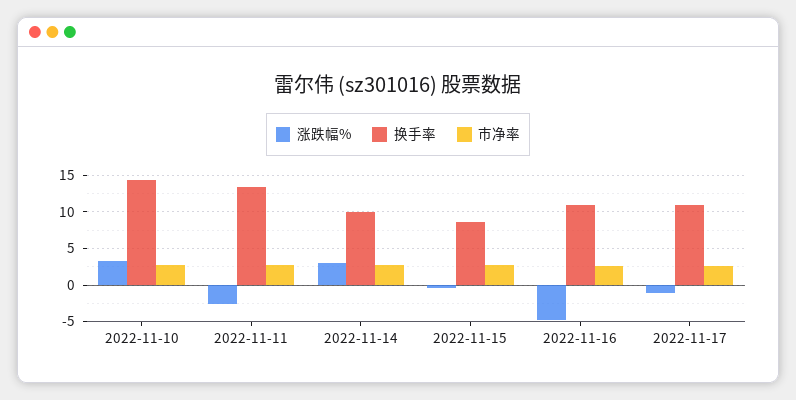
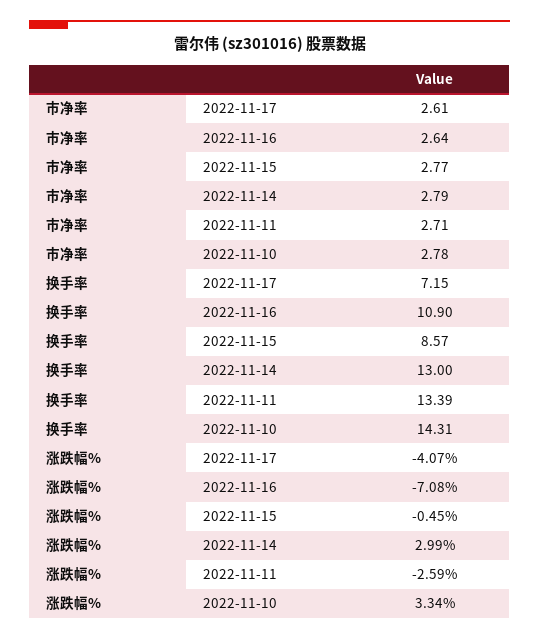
  {
    "涨跌幅%": {
      "2022-11-10": 3.34,
      "2022-11-11": -2.59,
      "2022-11-14": 2.99,
      "2022-11-15": -0.45,
-     "2022-11-16": -5,
+     "2022-11-16": -7.08,
-     "2022-11-17": -1
+     "2022-11-17": -4.07
    },
    "换手率": {
      "2022-11-10": 14.31,
      "2022-11-11": 13.39,
-     "2022-11-14": 10,
+     "2022-11-14": 13,
      "2022-11-15": 8.57,
      "2022-11-16": 10.9,
-     "2022-11-17": 11
+     "2022-11-17": 7.15
    },
    "市净率": {
      "2022-11-10": 2.78,
      "2022-11-11": 2.71,
      "2022-11-14": 2.79,
      "2022-11-15": 2.77,
      "2022-11-16": 2.64,
      "2022-11-17": 2.61
    }
  }

